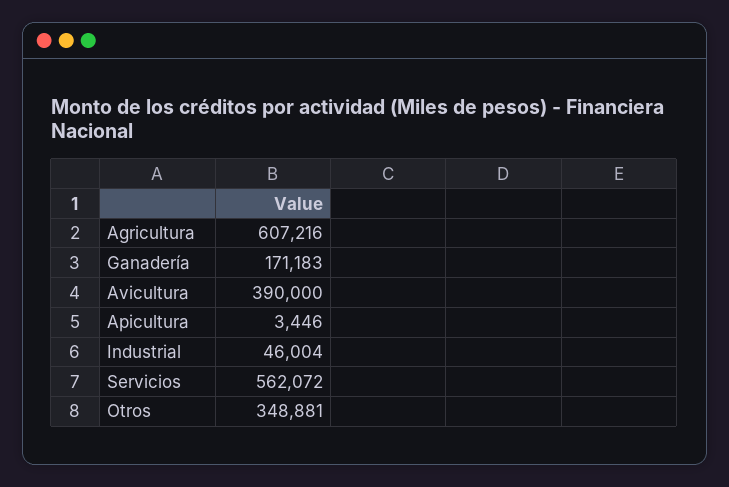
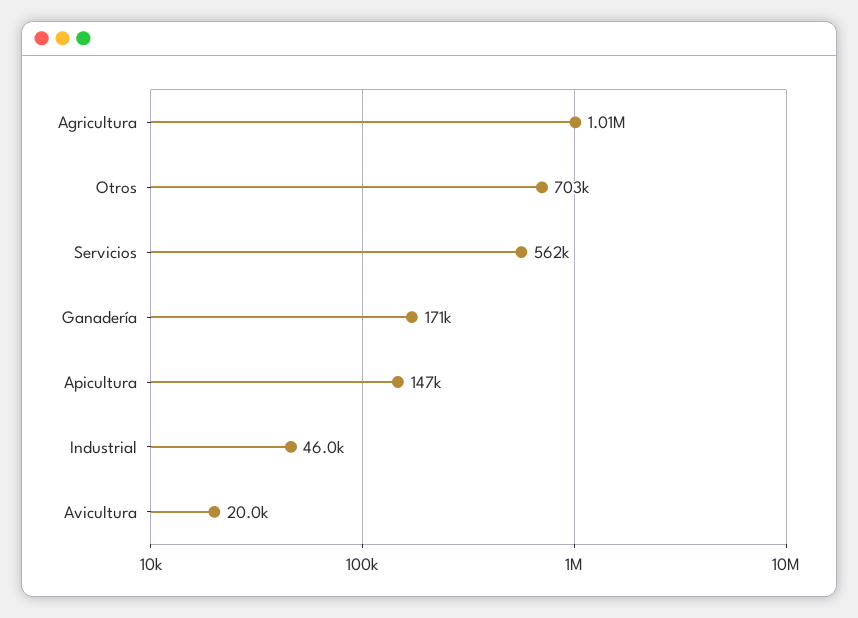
  {
-   "Agricultura": 607216,
+   "Agricultura": 1010000,
    "Ganadería": 171183,
-   "Avicultura": 390000,
+   "Avicultura": 20000,
-   "Apicultura": 3446,
+   "Apicultura": 147000,
    "Industrial": 46004,
    "Servicios": 562072,
-   "Otros": 348881
+   "Otros": 703000
  }

